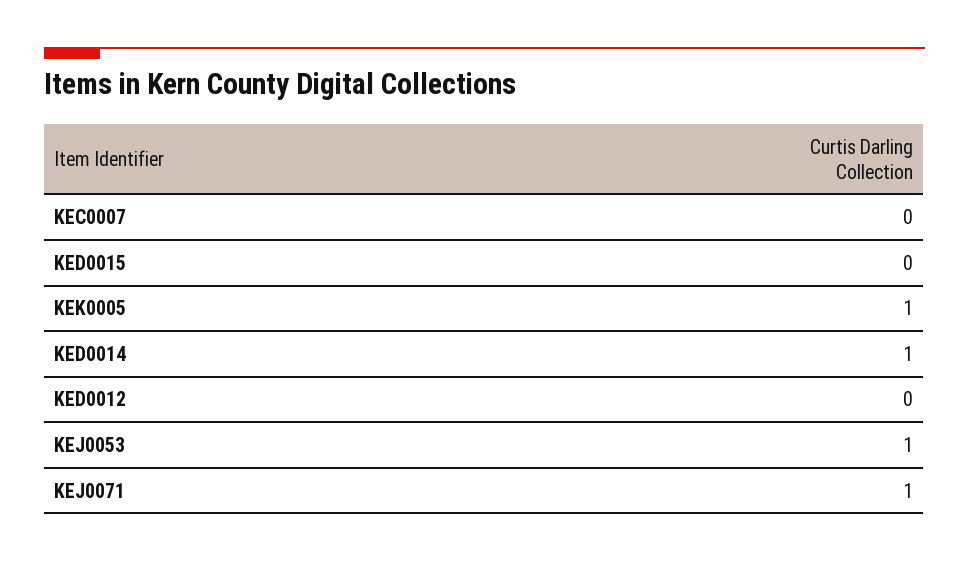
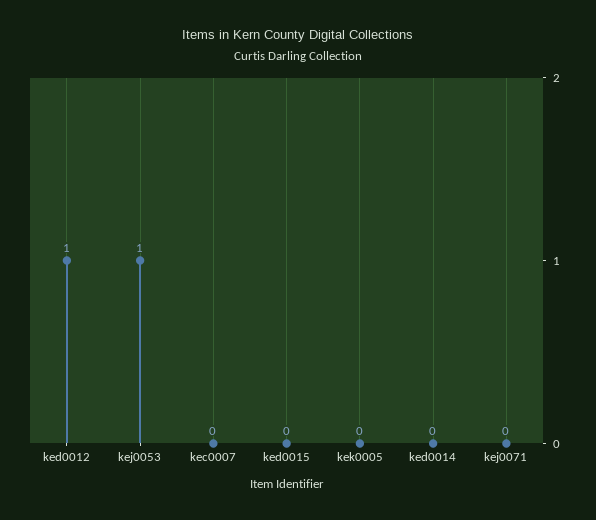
  {
    "KEC0007": 0,
    "KED0015": 0,
-   "KEK0005": 1,
+   "KEK0005": 0,
-   "KED0014": 1,
+   "KED0014": 0,
-   "KED0012": 0,
+   "KED0012": 1,
    "KEJ0053": 1,
-   "KEJ0071": 1
+   "KEJ0071": 0
  }

